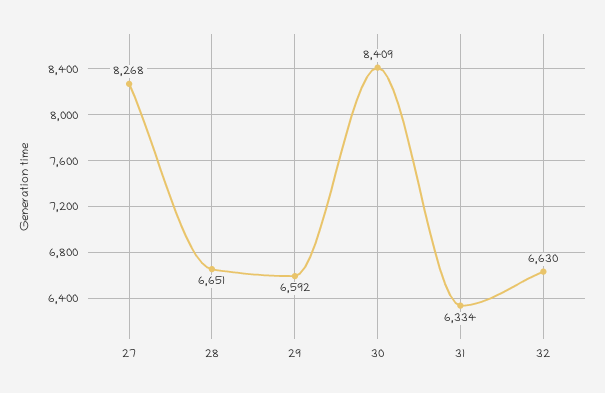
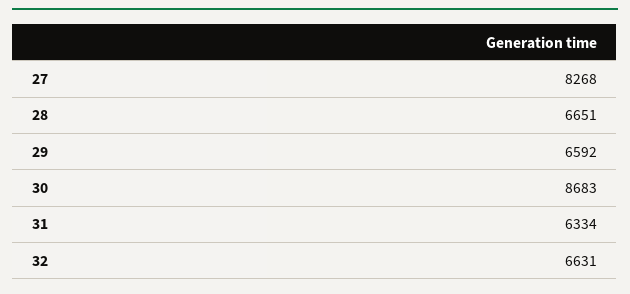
  {
    "27": 8268,
    "28": 6651,
    "29": 6592,
-   "30": 8409,
+   "30": 8683,
    "31": 6334,
-   "32": 6630
+   "32": 6631
  }

